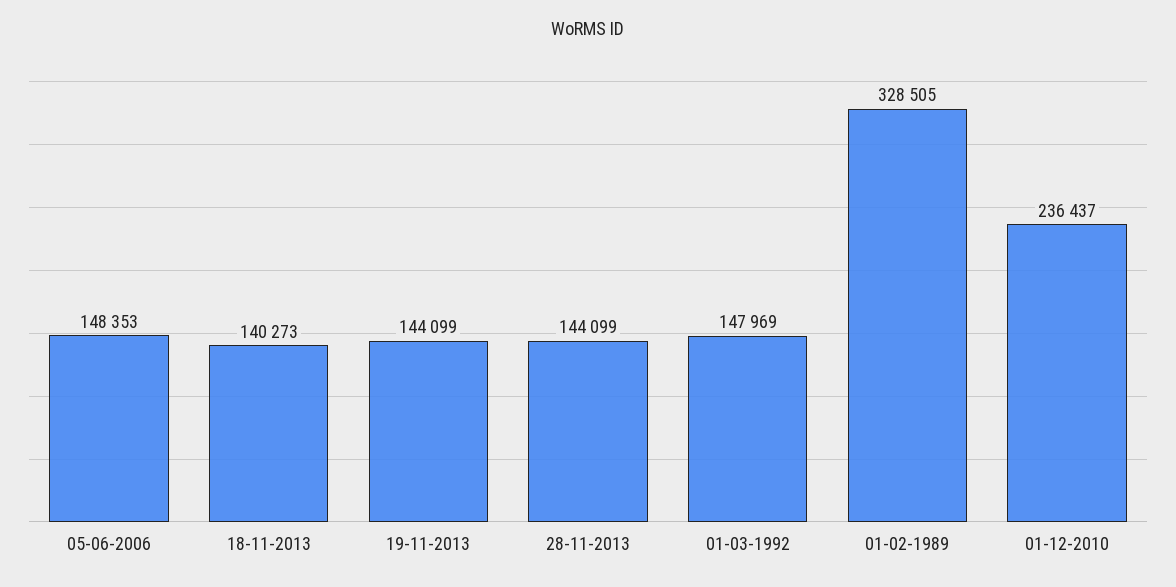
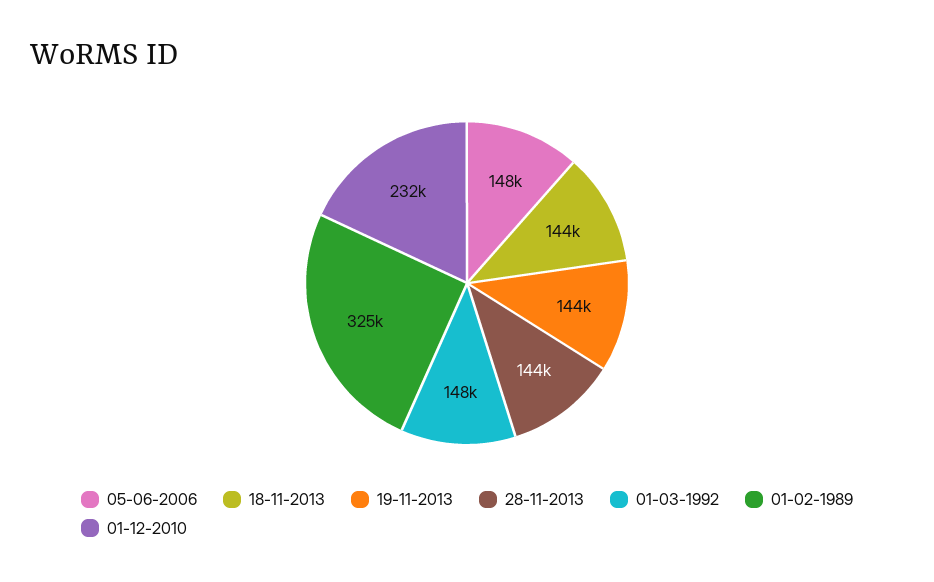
  {
    "05-06-2006": 148353,
-   "18-11-2013": 140273,
+   "18-11-2013": 144000,
    "19-11-2013": 144099,
    "28-11-2013": 144099,
    "01-03-1992": 147969,
-   "01-02-1989": 328505,
+   "01-02-1989": 325000,
-   "01-12-2010": 236437
+   "01-12-2010": 232000
  }

